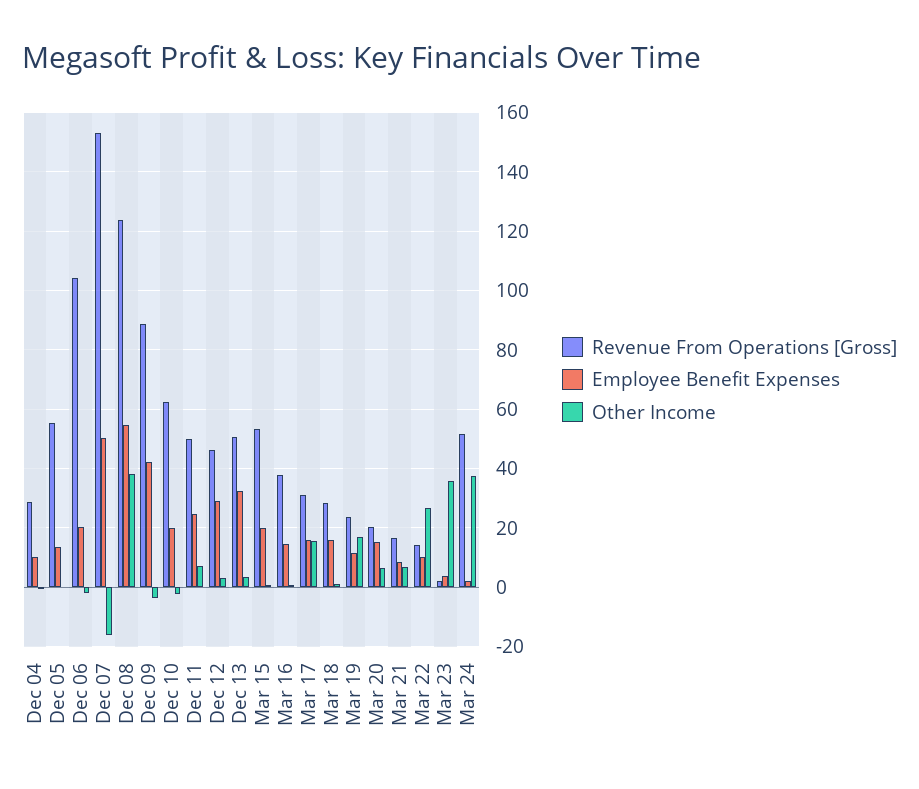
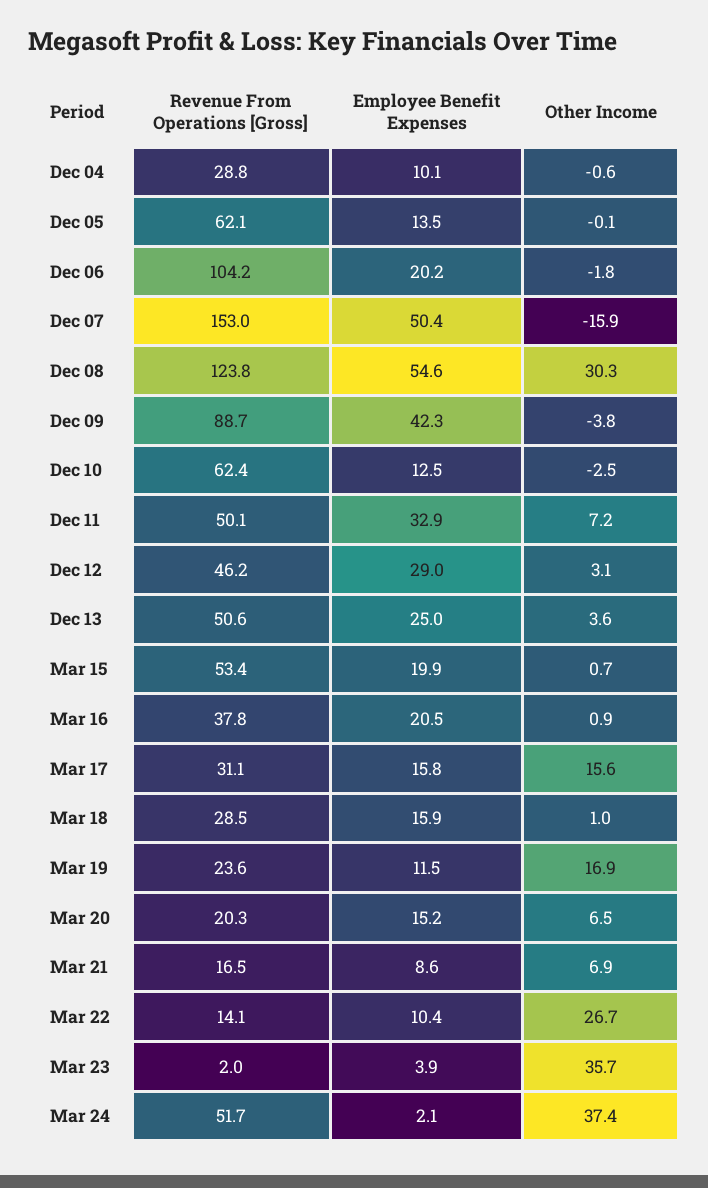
  {
    "Revenue From Operations [Gross]": {
      "Dec 04": 28.8,
-     "Dec 05": 55,
+     "Dec 05": 62.1,
      "Dec 06": 104.2,
      "Dec 07": 153,
      "Dec 08": 123.8,
      "Dec 09": 88.7,
      "Dec 10": 62.4,
      "Dec 11": 50.1,
      "Dec 12": 46.2,
      "Dec 13": 50.6,
      "Mar 15": 53.4,
      "Mar 16": 37.8,
      "Mar 17": 31.1,
      "Mar 18": 28.5,
      "Mar 19": 23.6,
      "Mar 20": 20.3,
      "Mar 21": 16.5,
      "Mar 22": 14.1,
      "Mar 23": 2,
      "Mar 24": 51.7
    },
    "Employee Benefit Expenses": {
      "Dec 04": 10.1,
      "Dec 05": 13.5,
      "Dec 06": 20.2,
      "Dec 07": 50.4,
      "Dec 08": 54.6,
      "Dec 09": 42.3,
-     "Dec 10": 20,
+     "Dec 10": 12.5,
-     "Dec 11": 25,
+     "Dec 11": 32.9,
      "Dec 12": 29,
-     "Dec 13": 32.5,
+     "Dec 13": 25,
      "Mar 15": 19.9,
-     "Mar 16": 15,
+     "Mar 16": 20.5,
      "Mar 17": 15.8,
      "Mar 18": 15.9,
      "Mar 19": 11.5,
      "Mar 20": 15.2,
      "Mar 21": 8.6,
      "Mar 22": 10.4,
      "Mar 23": 3.9,
      "Mar 24": 2.1
    },
    "Other Income": {
      "Dec 04": -0.6,
      "Dec 05": -0.1,
      "Dec 06": -1.8,
      "Dec 07": -15.9,
-     "Dec 08": 37.5,
+     "Dec 08": 30.3,
      "Dec 09": -3.8,
      "Dec 10": -2.5,
      "Dec 11": 7.2,
      "Dec 12": 3.1,
      "Dec 13": 3.6,
      "Mar 15": 0.7,
      "Mar 16": 0.9,
      "Mar 17": 15.6,
      "Mar 18": 1,
      "Mar 19": 16.9,
      "Mar 20": 6.5,
      "Mar 21": 6.9,
      "Mar 22": 26.7,
      "Mar 23": 35.7,
      "Mar 24": 37.4
    }
  }

